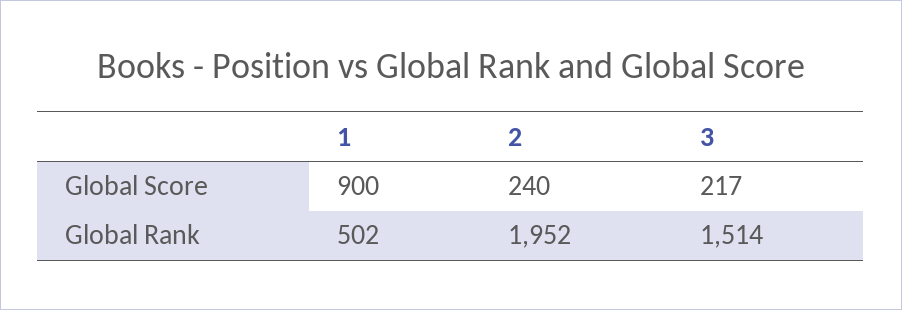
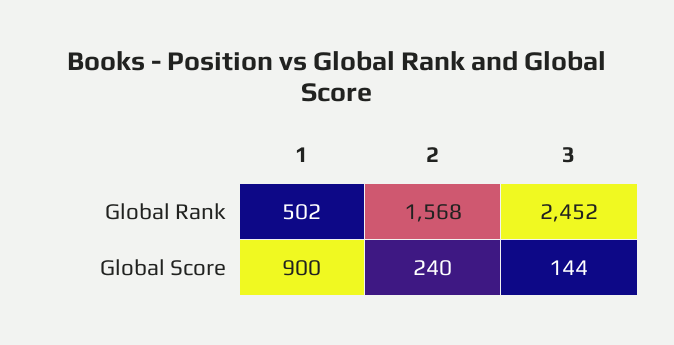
  {
    "1": {
      "Global Score": 900,
      "Global Rank": 502
    },
    "2": {
      "Global Score": 240,
-     "Global Rank": 1952
+     "Global Rank": 1568
    },
    "3": {
-     "Global Score": 217,
+     "Global Score": 144,
-     "Global Rank": 1514
+     "Global Rank": 2452
    }
  }

